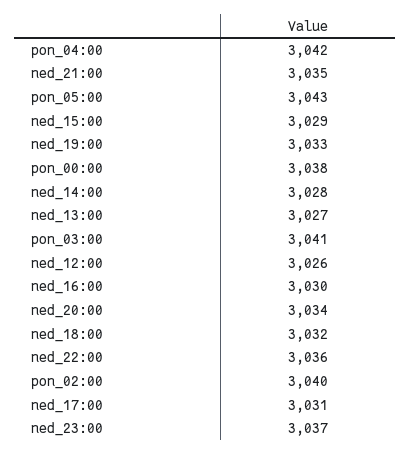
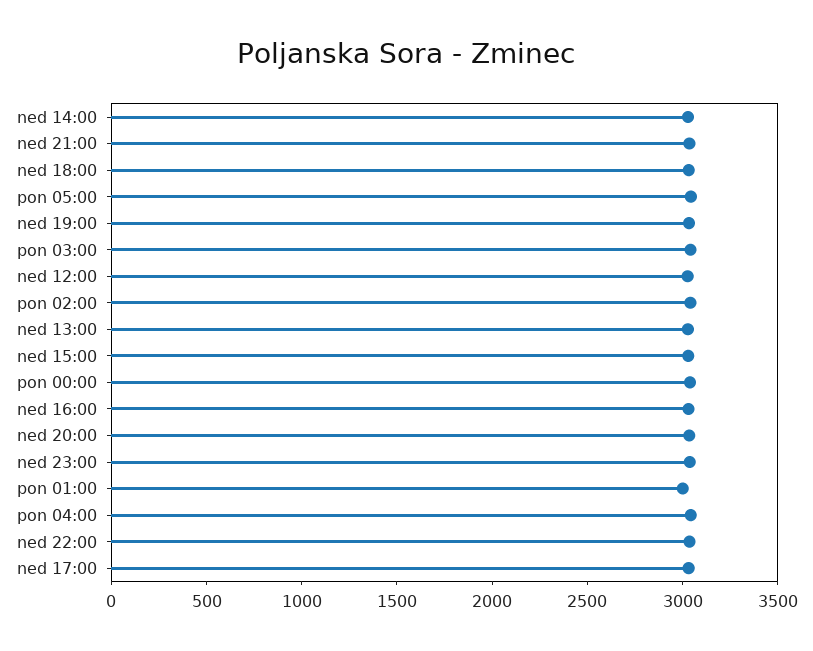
  {
    "pon_04:00": 3042,
    "ned_21:00": 3035,
    "pon_05:00": 3043,
    "ned_15:00": 3029,
    "ned_19:00": 3033,
    "pon_00:00": 3038,
    "ned_14:00": 3028,
    "ned_13:00": 3027,
    "pon_03:00": 3041,
    "ned_12:00": 3026,
    "ned_16:00": 3030,
    "ned_20:00": 3034,
    "ned_18:00": 3032,
    "ned_22:00": 3036,
    "pon_02:00": 3040,
    "ned_17:00": 3031,
-   "ned_23:00": 3037
+   "ned_23:00": 3037,
+   "pon 01:00": 3000
  }

